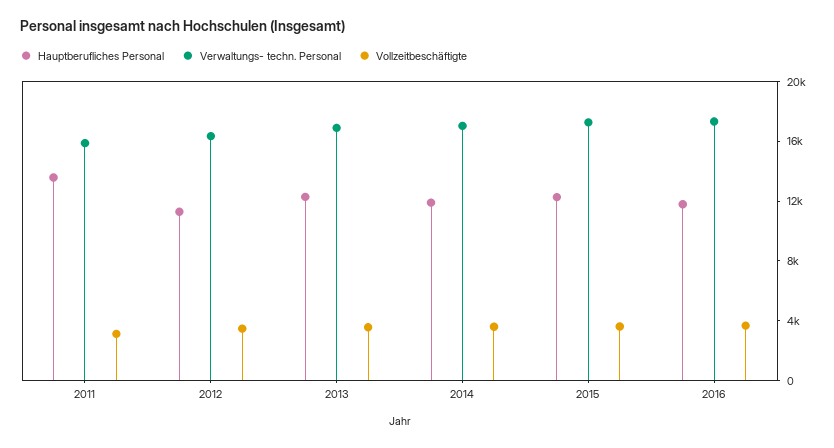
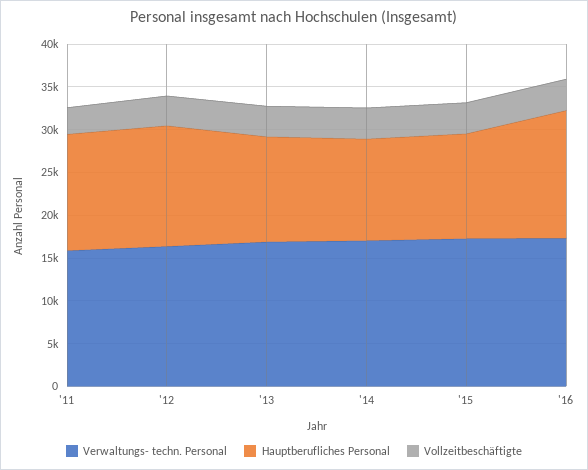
  {
    "Hauptberufliches Personal": {
      "2011": 14000,
-     "2012": 11000,
+     "2012": 14000,
      "2013": 12000,
      "2014": 12000,
      "2015": 12000,
-     "2016": 12000
+     "2016": 15000
    },
    "Verwaltungs- techn. Personal": {
      "2011": 16000,
      "2012": 16000,
      "2013": 17000,
      "2014": 17000,
      "2015": 17000,
      "2016": 17000
    },
    "Vollzeitbeschäftigte": {
      "2011": 3000,
      "2012": 3000,
      "2013": 4000,
      "2014": 4000,
      "2015": 4000,
      "2016": 4000
    }
  }

